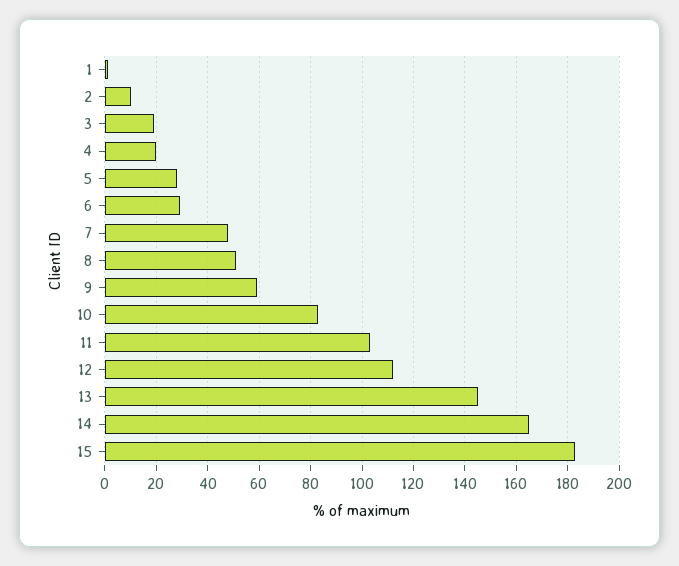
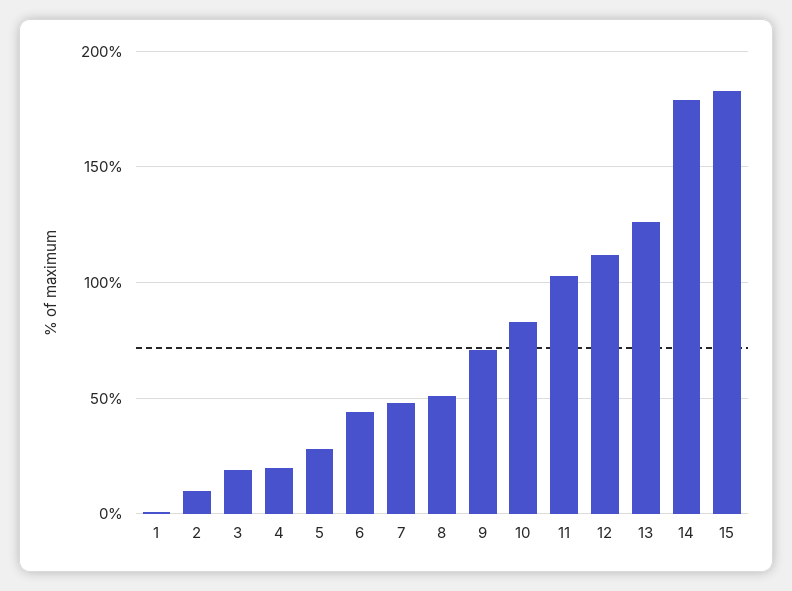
  {
    "1": 0,
    "2": 10,
    "3": 20,
    "4": 20,
    "5": 30,
-   "6": 30,
+   "6": 45,
    "7": 50,
    "8": 50,
-   "9": 60,
+   "9": 70,
    "10": 85,
    "11": 105,
    "12": 110,
-   "13": 145,
+   "13": 125,
-   "14": 165,
+   "14": 180,
    "15": 185
  }

